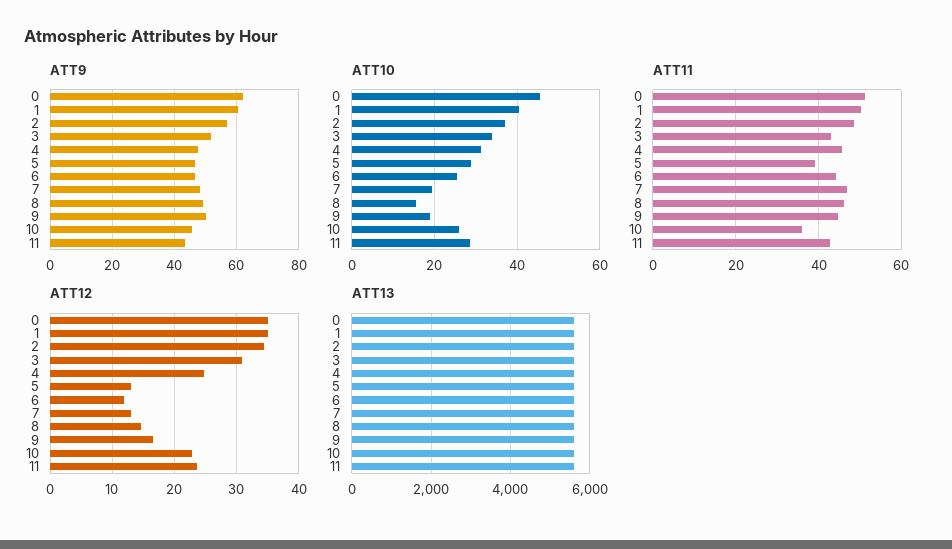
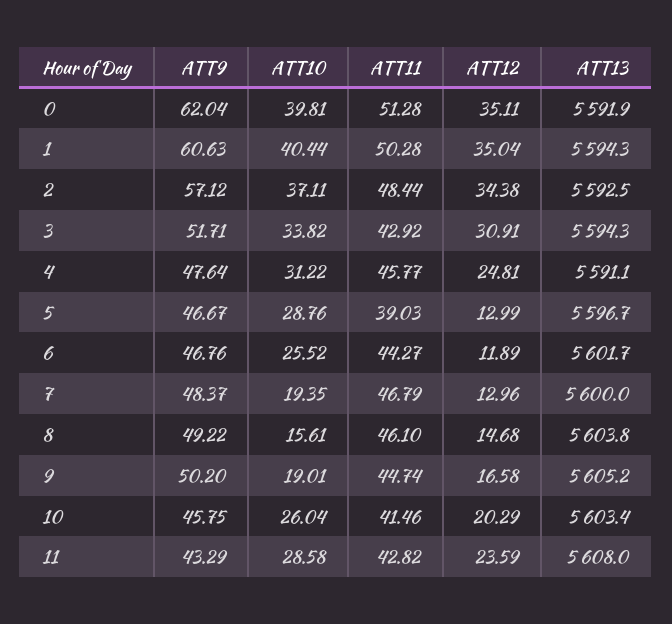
  {
    "ATT9": {
      "0": 62.04,
      "1": 60.63,
      "2": 57.12,
      "3": 51.71,
      "4": 47.64,
      "5": 46.67,
      "6": 46.76,
      "7": 48.37,
      "8": 49.22,
      "9": 50.2,
      "10": 45.75,
      "11": 43.29
    },
    "ATT10": {
-     "0": 46,
+     "0": 39.81,
      "1": 40.44,
      "2": 37.11,
      "3": 33.82,
      "4": 31.22,
      "5": 28.76,
      "6": 25.52,
      "7": 19.35,
      "8": 15.61,
      "9": 19.01,
      "10": 26.04,
      "11": 28.58
    },
    "ATT11": {
      "0": 51.28,
      "1": 50.28,
      "2": 48.44,
      "3": 42.92,
      "4": 45.77,
      "5": 39.03,
      "6": 44.27,
      "7": 46.79,
      "8": 46.1,
      "9": 44.74,
-     "10": 36,
+     "10": 41.46,
      "11": 42.82
    },
    "ATT12": {
      "0": 35.11,
      "1": 35.04,
      "2": 34.38,
      "3": 30.91,
      "4": 24.81,
      "5": 12.99,
      "6": 11.89,
      "7": 12.96,
      "8": 14.68,
      "9": 16.58,
-     "10": 23,
+     "10": 20.29,
      "11": 23.59
    },
    "ATT13": {
      "0": 5591.9,
      "1": 5594.3,
      "2": 5592.5,
      "3": 5594.3,
      "4": 5591.1,
      "5": 5596.7,
      "6": 5601.7,
      "7": 5600,
      "8": 5603.8,
      "9": 5605.2,
      "10": 5603.4,
      "11": 5608
    }
  }

